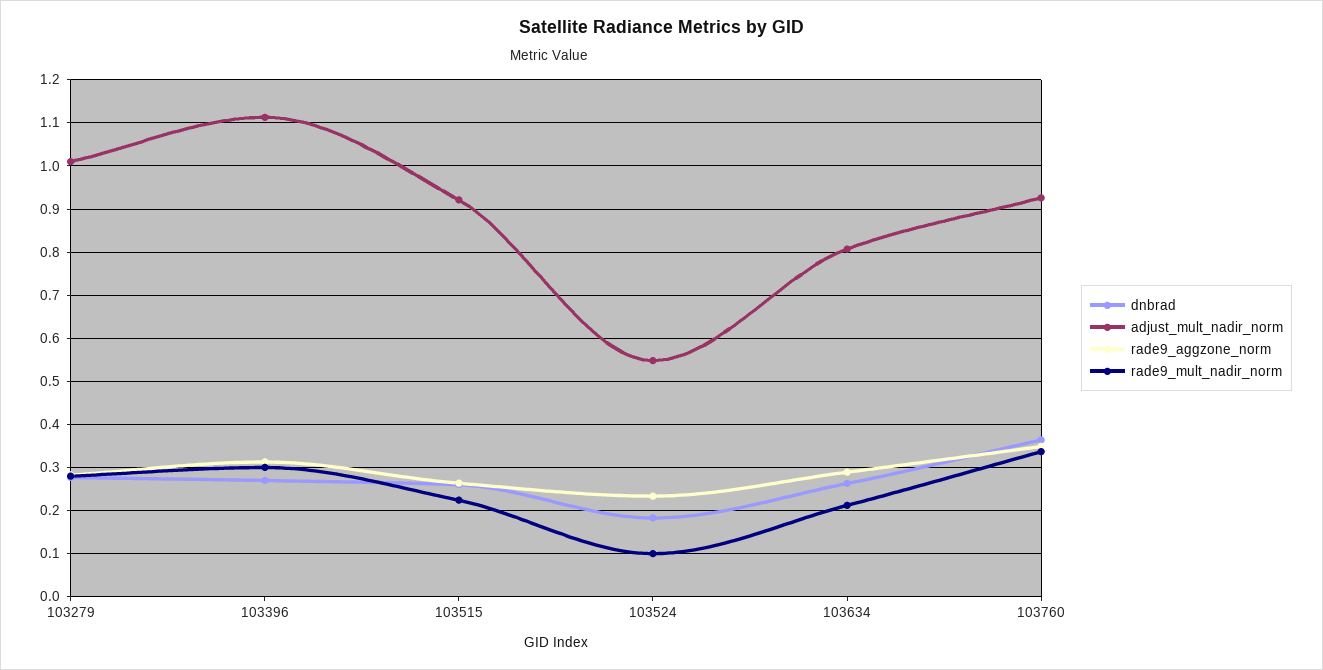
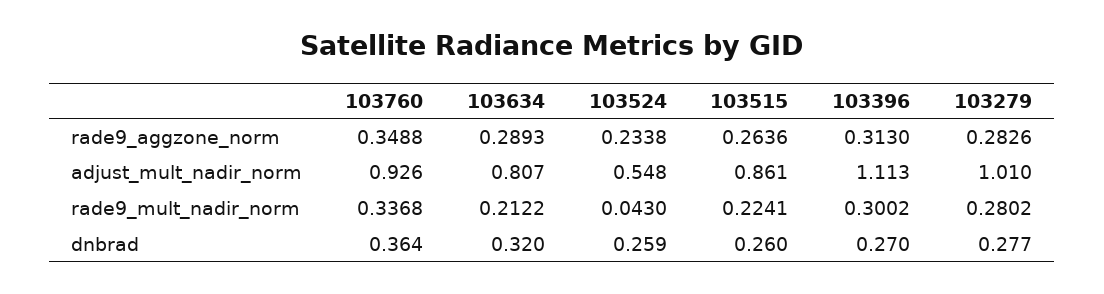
  {
    "dnbrad": {
      "103279": 0.277,
      "103396": 0.27,
      "103515": 0.26,
-     "103524": 0.18,
+     "103524": 0.259,
-     "103634": 0.26,
+     "103634": 0.32,
      "103760": 0.364
    },
    "adjust_mult_nadir_norm": {
      "103279": 1.01,
      "103396": 1.113,
-     "103515": 0.92,
+     "103515": 0.861,
      "103524": 0.548,
      "103634": 0.807,
      "103760": 0.926
    },
    "rade9_aggzone_norm": {
      "103279": 0.2826,
      "103396": 0.313,
      "103515": 0.2636,
      "103524": 0.2338,
      "103634": 0.2893,
      "103760": 0.3488
    },
    "rade9_mult_nadir_norm": {
      "103279": 0.2802,
      "103396": 0.3002,
      "103515": 0.2241,
-     "103524": 0.1,
+     "103524": 0.043,
      "103634": 0.2122,
      "103760": 0.3368
    }
  }

